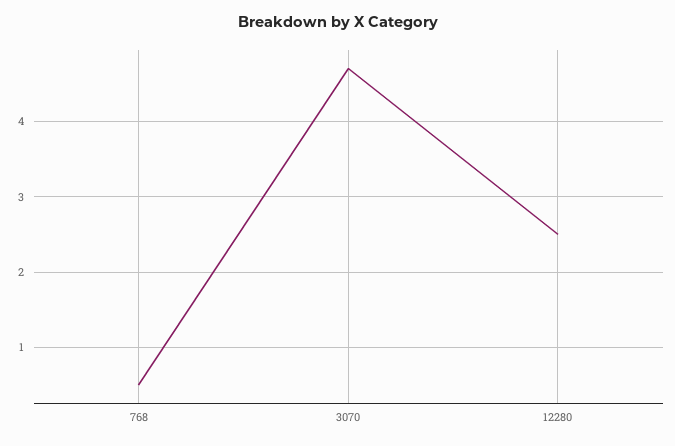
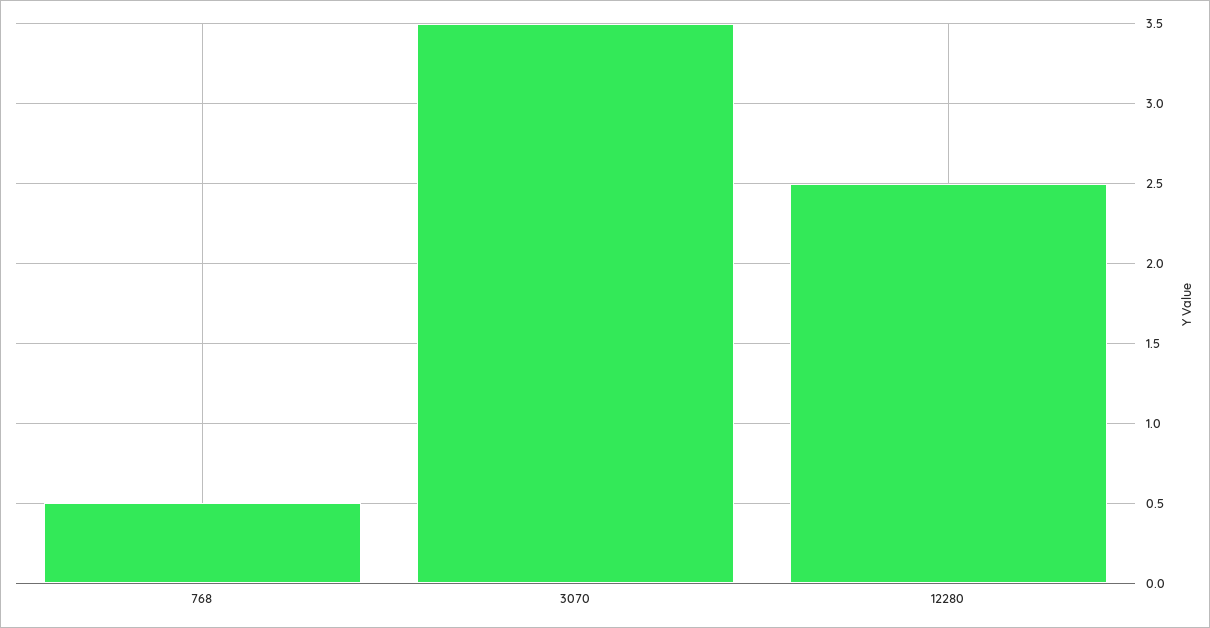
  {
    "768": 0.5,
-   "3070": 4.7,
+   "3070": 3.5,
    "12280": 2.5
  }

